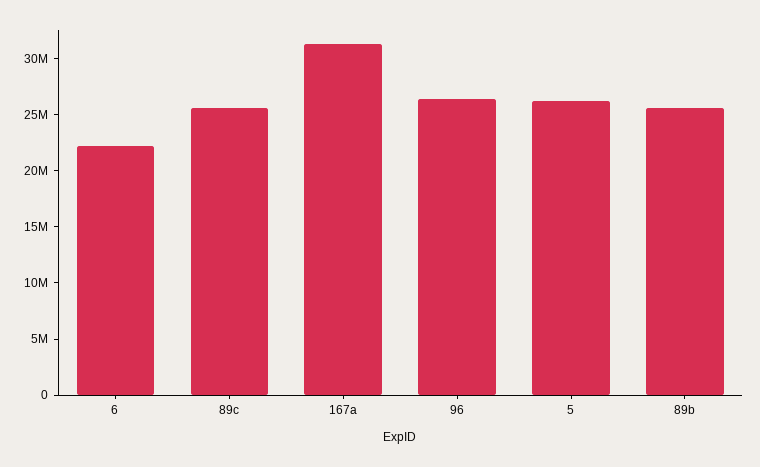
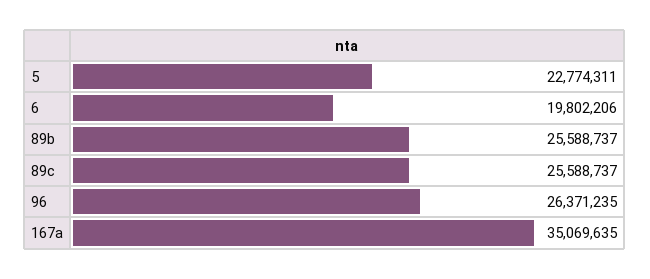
  {
-   "6": 22000000,
+   "6": 19802206,
    "89c": 25588737,
-   "167a": 31000000,
+   "167a": 35069635,
    "96": 26371235,
-   "5": 26000000,
+   "5": 22774311,
    "89b": 25588737
  }

